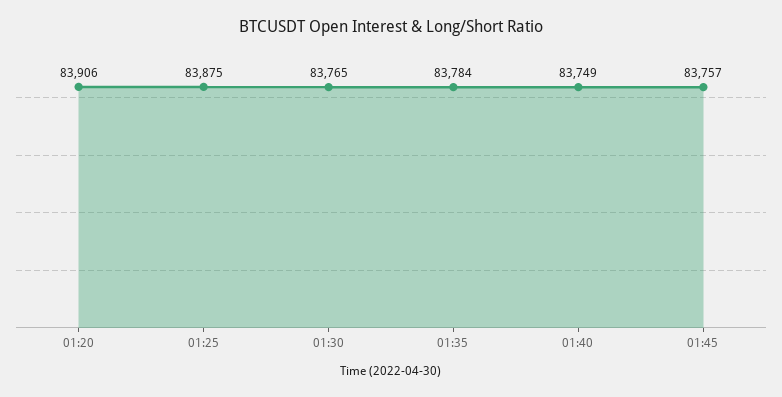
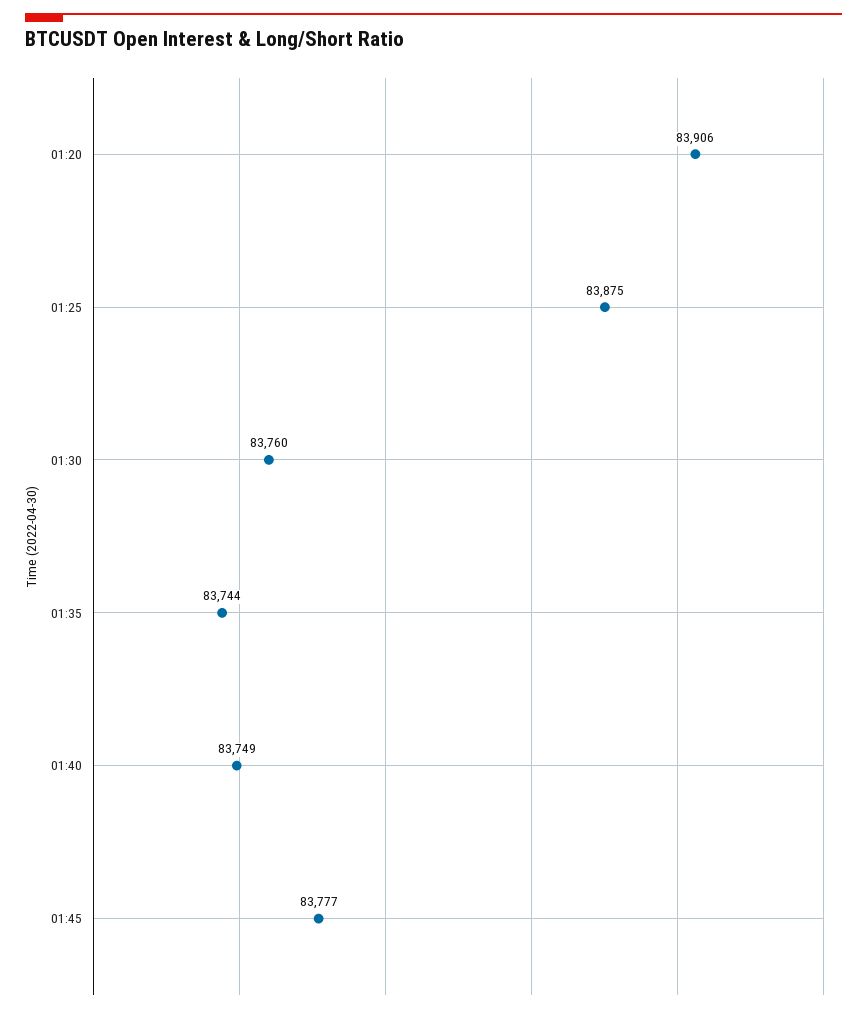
  {
    "01:20": 83906,
    "01:25": 83875,
-   "01:30": 83765,
+   "01:30": 83760,
-   "01:35": 83784,
+   "01:35": 83744,
    "01:40": 83749,
-   "01:45": 83757
+   "01:45": 83777
  }

